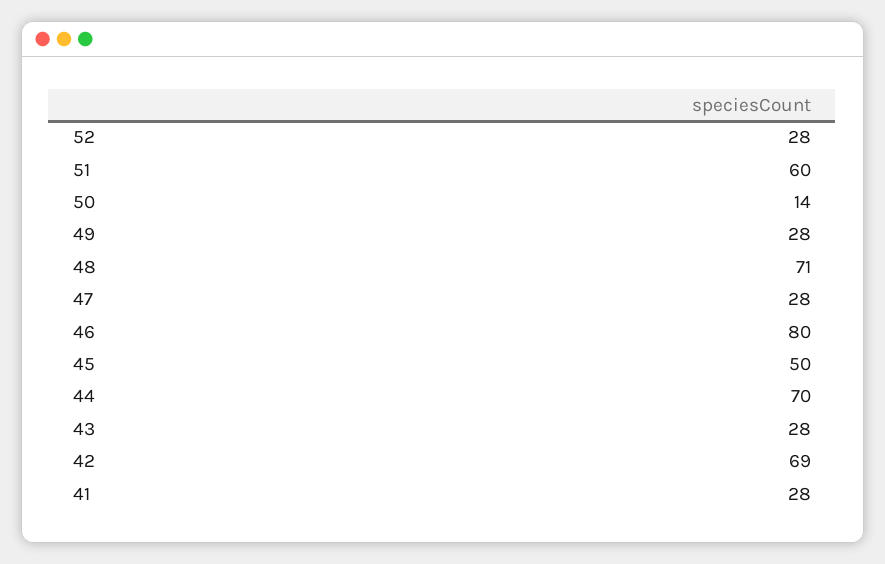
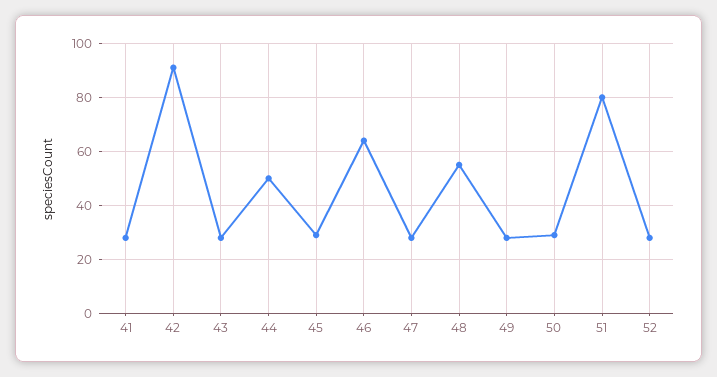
  {
    "52": 28,
-   "51": 60,
+   "51": 80,
-   "50": 14,
+   "50": 30,
    "49": 28,
-   "48": 71,
+   "48": 55,
    "47": 28,
-   "46": 80,
+   "46": 65,
-   "45": 50,
+   "45": 30,
-   "44": 70,
+   "44": 50,
    "43": 28,
-   "42": 69,
+   "42": 90,
    "41": 28
  }

